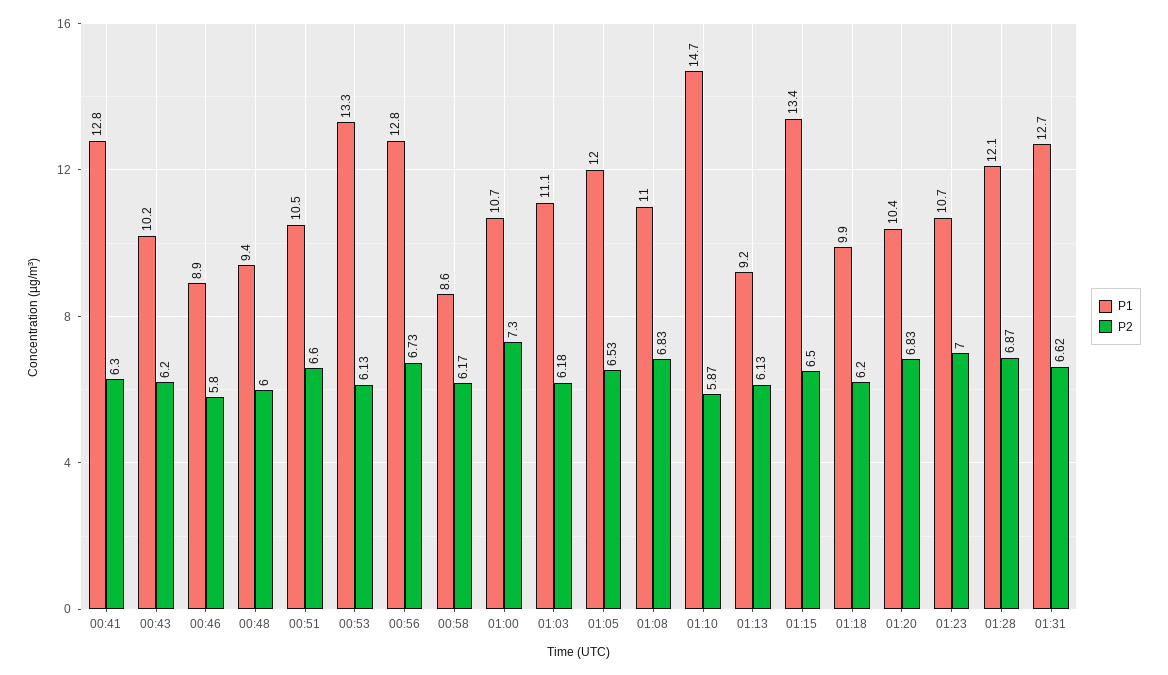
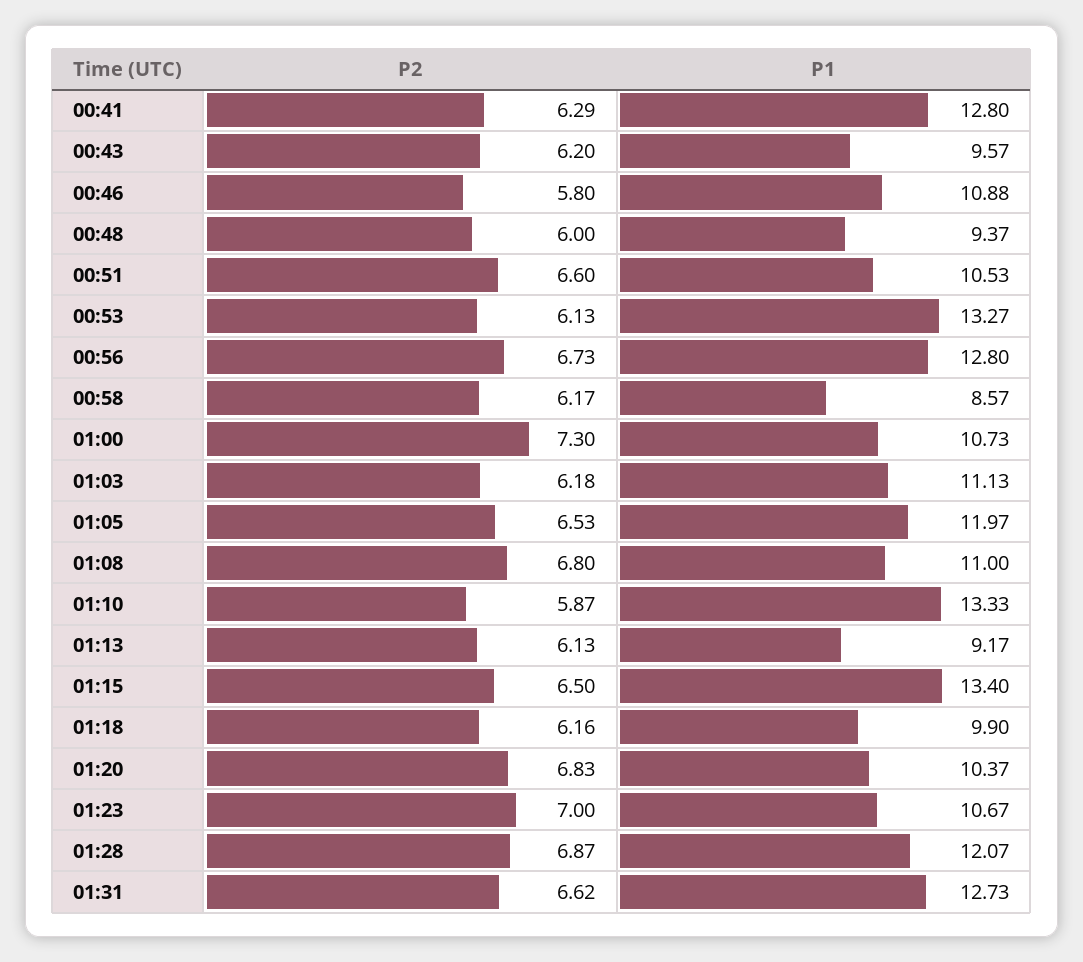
  {
    "P1": {
      "00:41": 12.8,
-     "00:43": 10.2,
+     "00:43": 9.57,
-     "00:46": 8.9,
+     "00:46": 10.88,
      "00:48": 9.37,
      "00:51": 10.53,
      "00:53": 13.27,
      "00:56": 12.8,
      "00:58": 8.57,
      "01:00": 10.73,
      "01:03": 11.13,
      "01:05": 11.97,
      "01:08": 11,
-     "01:10": 14.7,
+     "01:10": 13.33,
      "01:13": 9.17,
      "01:15": 13.4,
      "01:18": 9.9,
      "01:20": 10.37,
      "01:23": 10.67,
      "01:28": 12.07,
      "01:31": 12.73
    },
    "P2": {
-     "00:41": 6.3,
+     "00:41": 6.29,
      "00:43": 6.2,
      "00:46": 5.8,
      "00:48": 6,
      "00:51": 6.6,
      "00:53": 6.13,
      "00:56": 6.73,
      "00:58": 6.17,
      "01:00": 7.3,
      "01:03": 6.18,
      "01:05": 6.53,
-     "01:08": 6.83,
+     "01:08": 6.8,
      "01:10": 5.87,
      "01:13": 6.13,
      "01:15": 6.5,
-     "01:18": 6.2,
+     "01:18": 6.16,
      "01:20": 6.83,
      "01:23": 7,
      "01:28": 6.87,
      "01:31": 6.62
    }
  }

